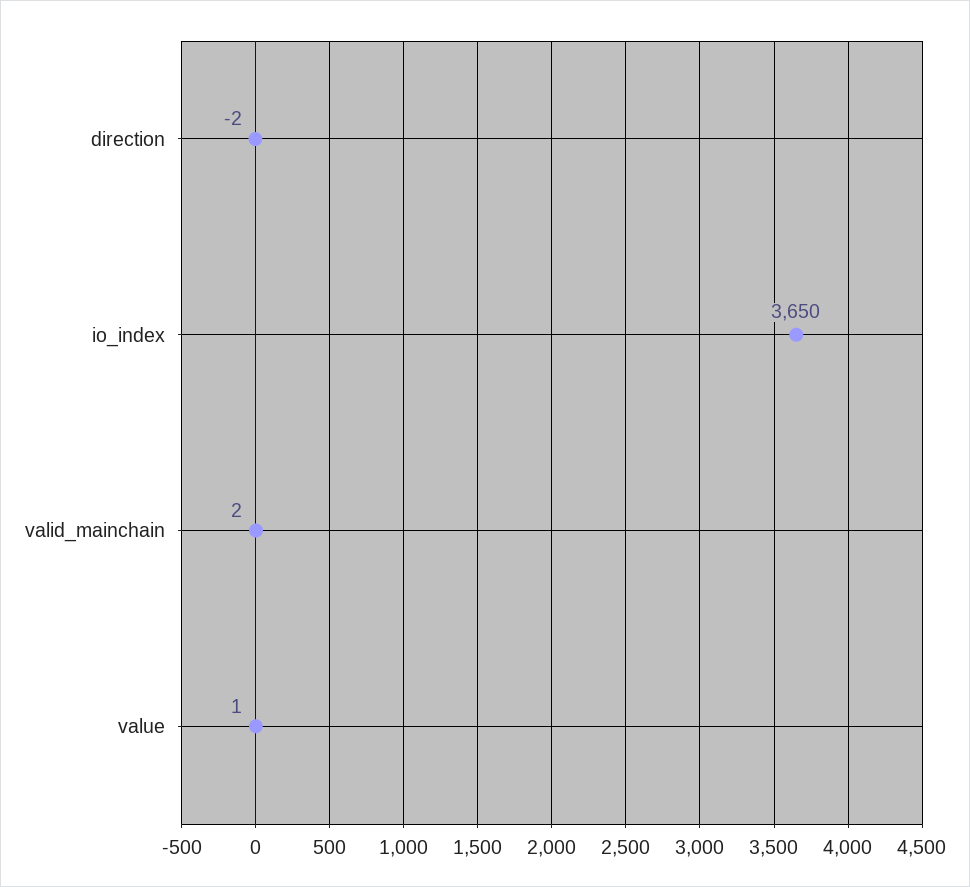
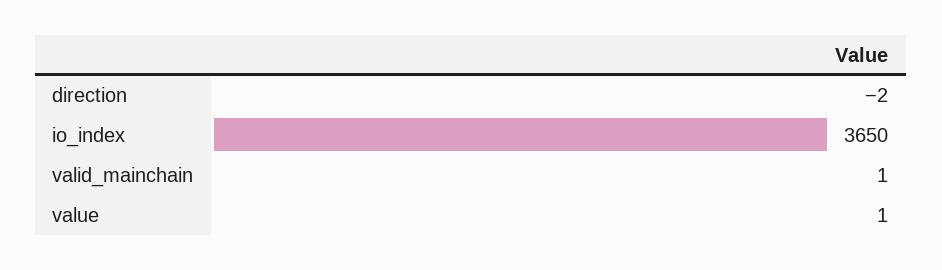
  {
    "direction": -2,
    "io_index": 3650,
-   "valid_mainchain": 2,
+   "valid_mainchain": 1,
    "value": 1
  }

